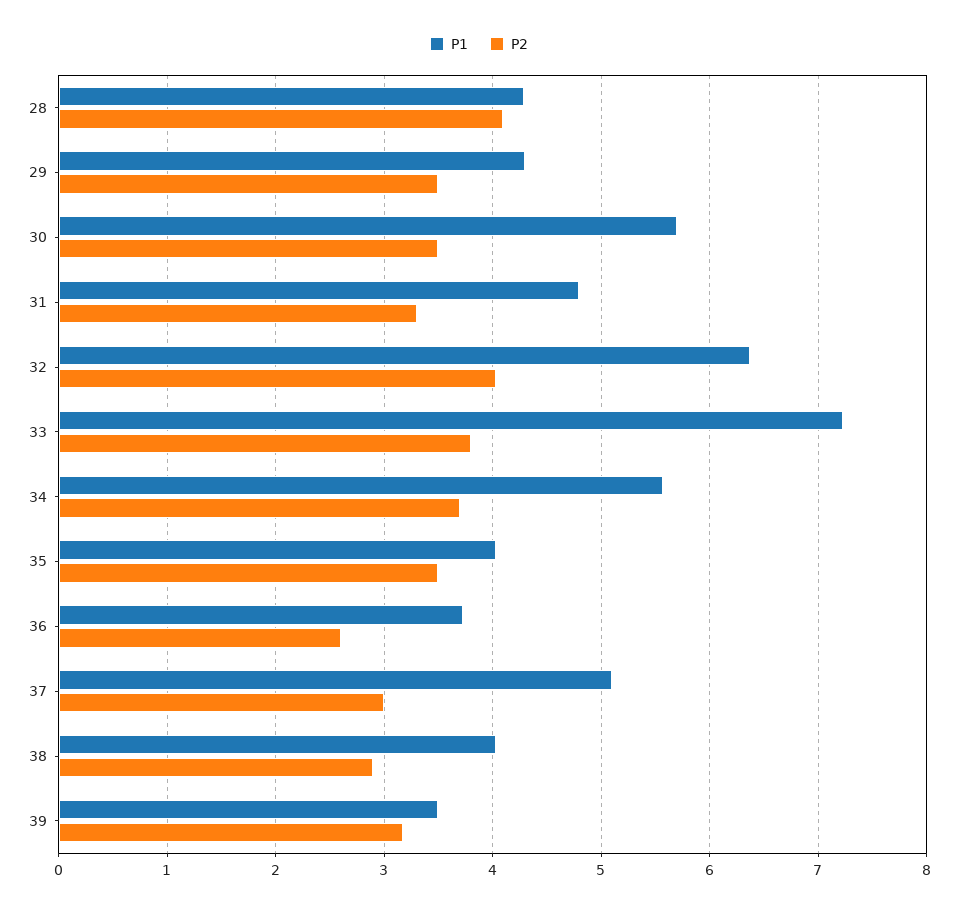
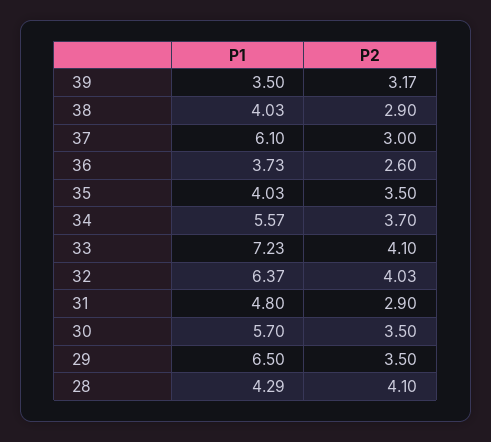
  {
    "P1": {
      "28": 4.29,
-     "29": 4.3,
+     "29": 6.5,
      "30": 5.7,
      "31": 4.8,
      "32": 6.37,
      "33": 7.23,
      "34": 5.57,
      "35": 4.03,
      "36": 3.73,
-     "37": 5.1,
+     "37": 6.1,
      "38": 4.03,
      "39": 3.5
    },
    "P2": {
      "28": 4.1,
      "29": 3.5,
      "30": 3.5,
-     "31": 3.3,
+     "31": 2.9,
      "32": 4.03,
-     "33": 3.8,
+     "33": 4.1,
      "34": 3.7,
      "35": 3.5,
      "36": 2.6,
      "37": 3,
      "38": 2.9,
      "39": 3.17
    }
  }

